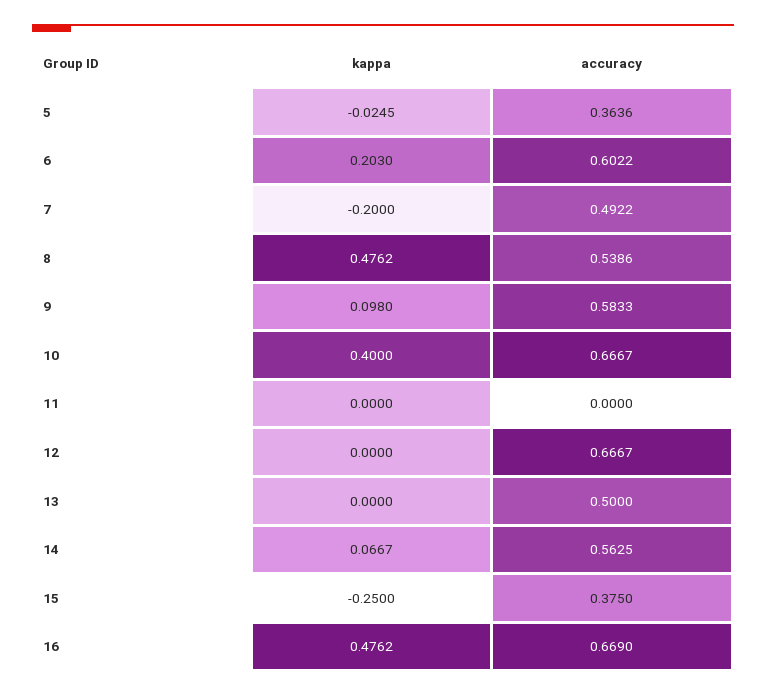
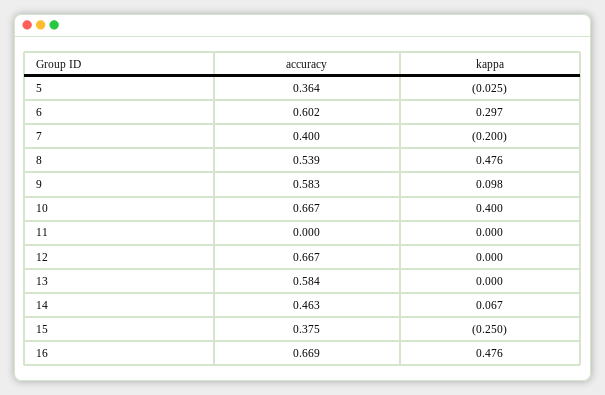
  {
    "kappa": {
      "5": -0.0245,
-     "6": 0.203,
+     "6": 0.297,
      "7": -0.2,
      "8": 0.4762,
      "9": 0.098,
      "10": 0.4,
      "11": 0,
      "12": 0,
      "13": 0,
      "14": 0.0667,
      "15": -0.25,
      "16": 0.4762
    },
    "accuracy": {
      "5": 0.3636,
      "6": 0.6022,
-     "7": 0.4922,
+     "7": 0.4,
      "8": 0.5386,
      "9": 0.5833,
      "10": 0.6667,
      "11": 0,
      "12": 0.6667,
-     "13": 0.5,
+     "13": 0.584,
-     "14": 0.5625,
+     "14": 0.463,
      "15": 0.375,
      "16": 0.669
    }
  }

